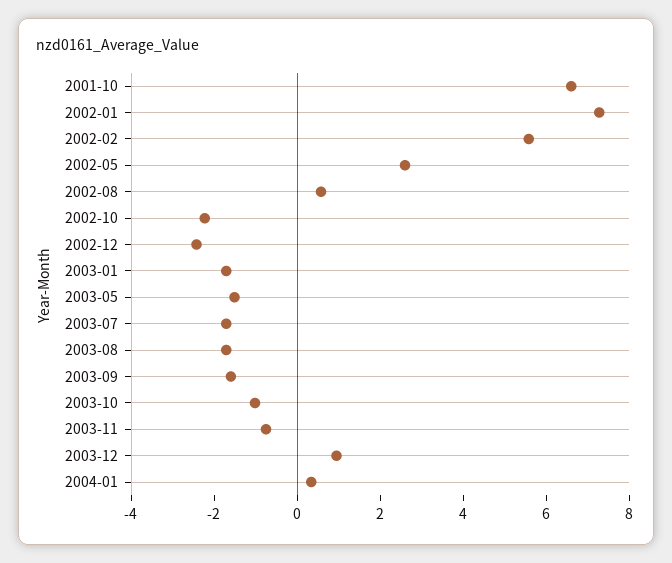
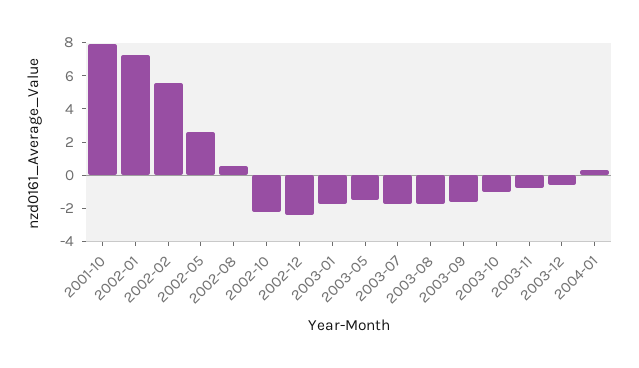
  {
-   "2001-10": 6.5,
+   "2001-10": 8,
    "2002-01": 7.5,
    "2002-02": 5.5,
    "2002-05": 2.5,
    "2002-08": 0.5,
    "2002-10": -2,
    "2002-12": -2.5,
    "2003-01": -1.5,
    "2003-05": -1.5,
    "2003-07": -1.5,
    "2003-08": -1.5,
    "2003-09": -1.5,
    "2003-10": -1,
    "2003-11": -1,
-   "2003-12": 1,
+   "2003-12": -0.5,
    "2004-01": 0.5
  }

